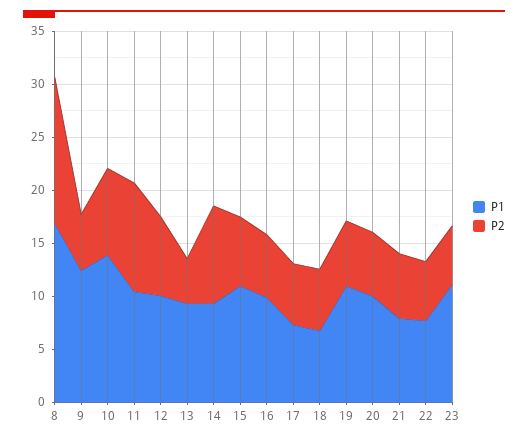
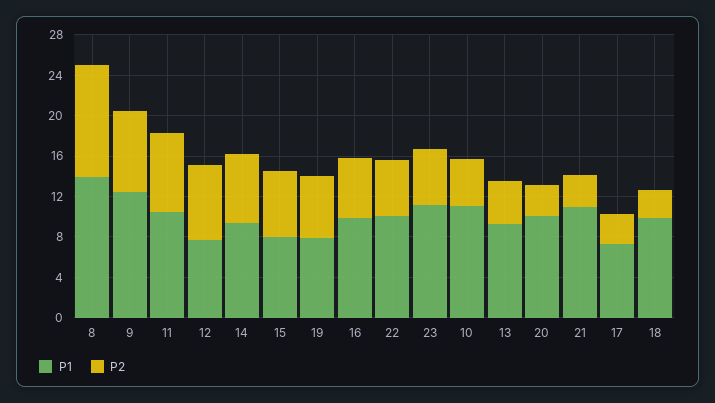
  {
    "P1": {
-     "8": 17,
+     "8": 14,
      "9": 12,
-     "10": 14,
+     "10": 11,
      "11": 10,
-     "12": 10,
+     "12": 8,
      "13": 9,
      "14": 9,
-     "15": 11,
+     "15": 8,
      "16": 10,
      "17": 7,
-     "18": 7,
+     "18": 10,
-     "19": 11,
+     "19": 8,
      "20": 10,
-     "21": 8,
+     "21": 11,
-     "22": 8,
+     "22": 10,
      "23": 11
    },
    "P2": {
-     "8": 14,
+     "8": 11,
-     "9": 5,
+     "9": 8,
-     "10": 8,
+     "10": 5,
-     "11": 10,
+     "11": 8,
      "12": 7,
      "13": 4,
-     "14": 9,
+     "14": 7,
      "15": 7,
      "16": 6,
-     "17": 6,
+     "17": 3,
-     "18": 6,
+     "18": 3,
      "19": 6,
-     "20": 6,
+     "20": 3,
-     "21": 6,
+     "21": 3,
      "22": 6,
      "23": 6
    }
  }

